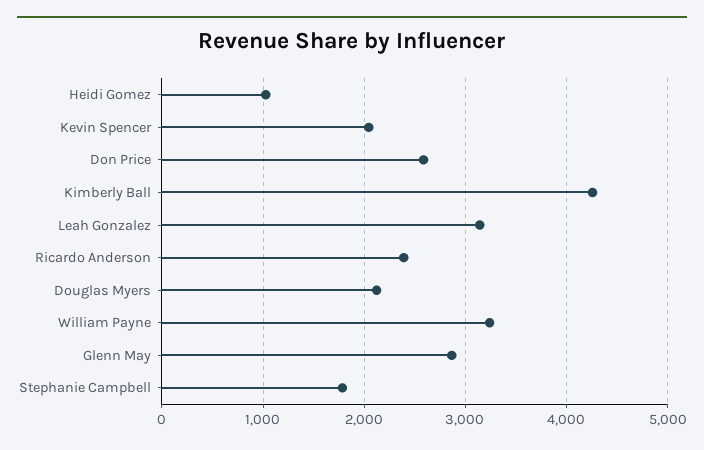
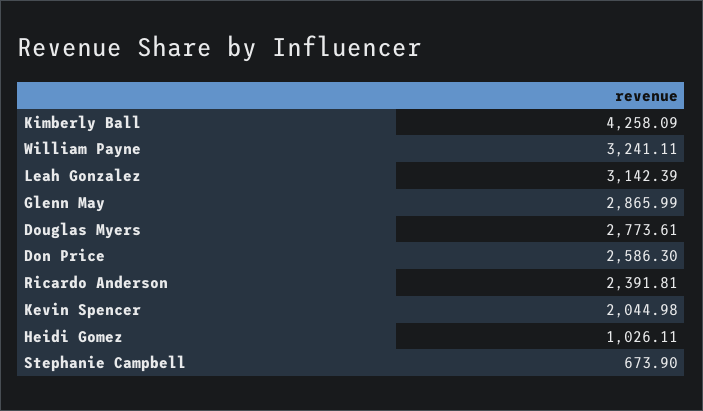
  {
    "Heidi Gomez": 1026.11,
    "Kevin Spencer": 2044.98,
    "Don Price": 2586.3,
    "Kimberly Ball": 4258.09,
    "Leah Gonzalez": 3142.39,
    "Ricardo Anderson": 2391.81,
-   "Douglas Myers": 2100,
+   "Douglas Myers": 2773.61,
    "William Payne": 3241.11,
    "Glenn May": 2865.99,
-   "Stephanie Campbell": 1800
+   "Stephanie Campbell": 673.9
  }

